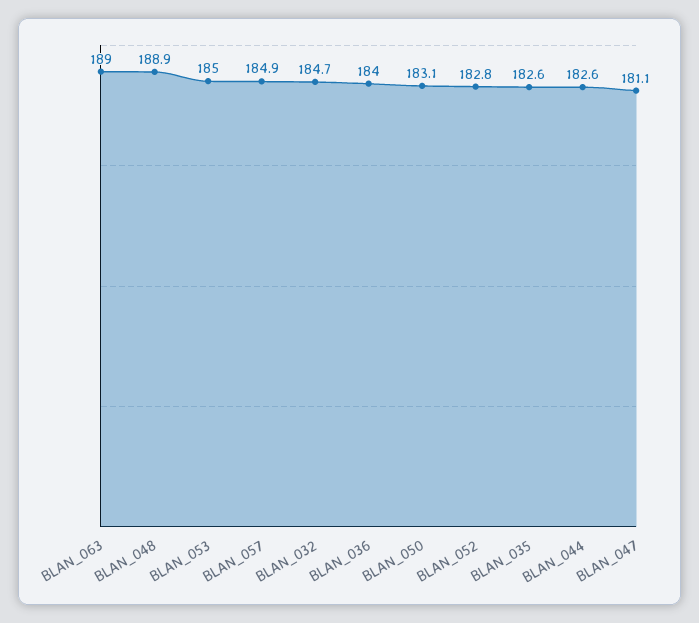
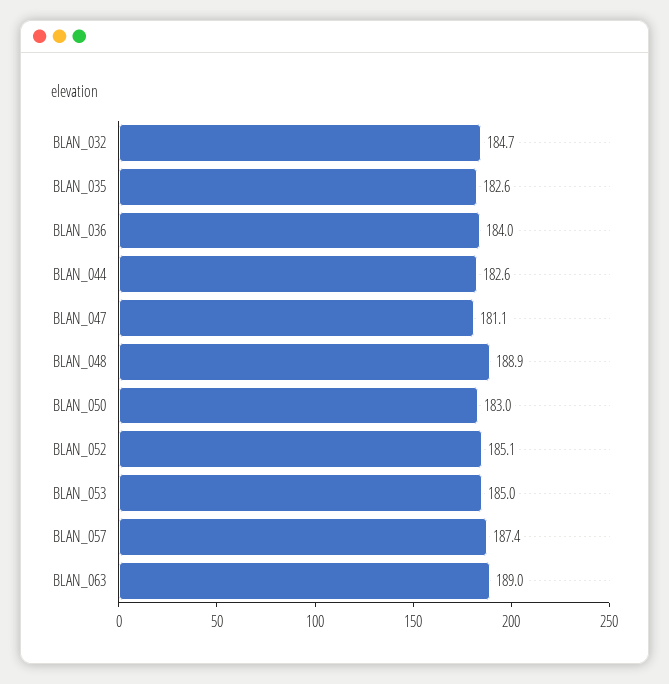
  {
    "BLAN_063": 189,
    "BLAN_048": 188.9,
    "BLAN_053": 185,
-   "BLAN_057": 184.9,
+   "BLAN_057": 187.4,
    "BLAN_032": 184.7,
    "BLAN_036": 184,
-   "BLAN_050": 183.1,
+   "BLAN_050": 183,
-   "BLAN_052": 182.8,
+   "BLAN_052": 185.1,
    "BLAN_035": 182.6,
    "BLAN_044": 182.6,
    "BLAN_047": 181.1
  }

